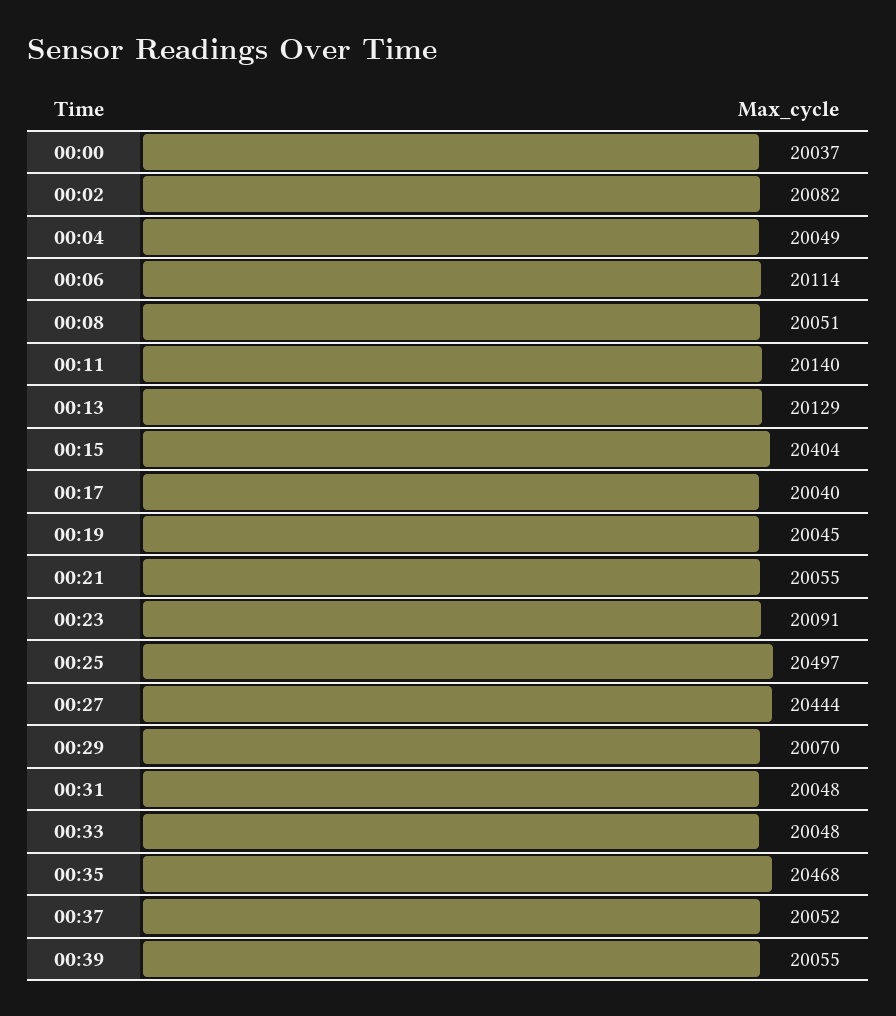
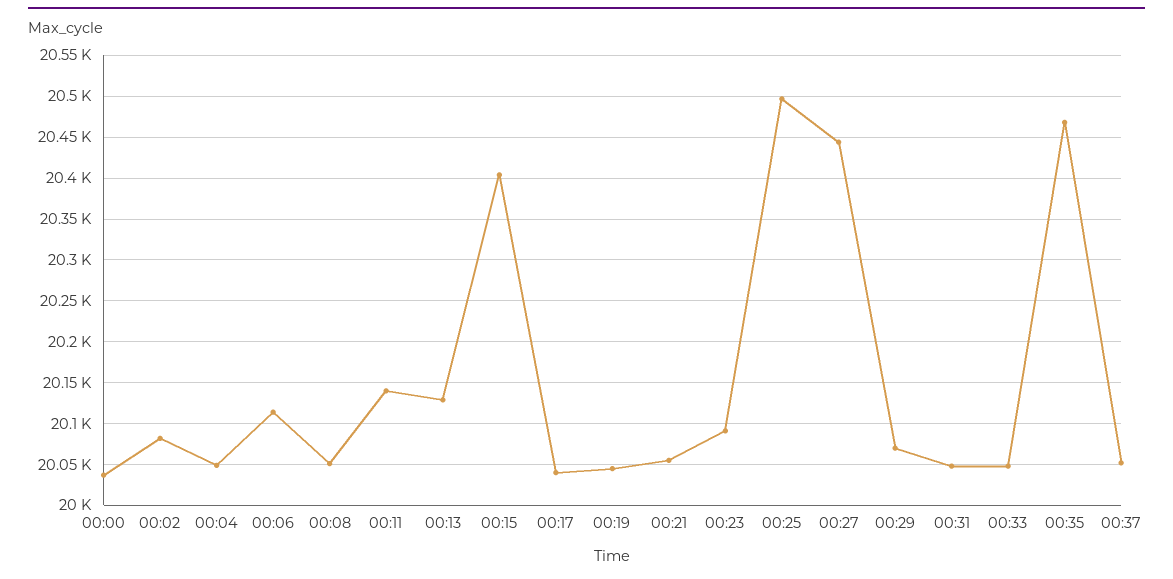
  {
    "00:00": 20037,
    "00:02": 20082,
    "00:04": 20049,
    "00:06": 20114,
    "00:08": 20051,
    "00:11": 20140,
    "00:13": 20129,
    "00:15": 20404,
    "00:17": 20040,
    "00:19": 20045,
    "00:21": 20055,
    "00:23": 20091,
    "00:25": 20497,
    "00:27": 20444,
    "00:29": 20070,
    "00:31": 20048,
    "00:33": 20048,
    "00:35": 20468,
-   "00:37": 20052,
+   "00:37": 20052
-   "00:39": 20055
  }

